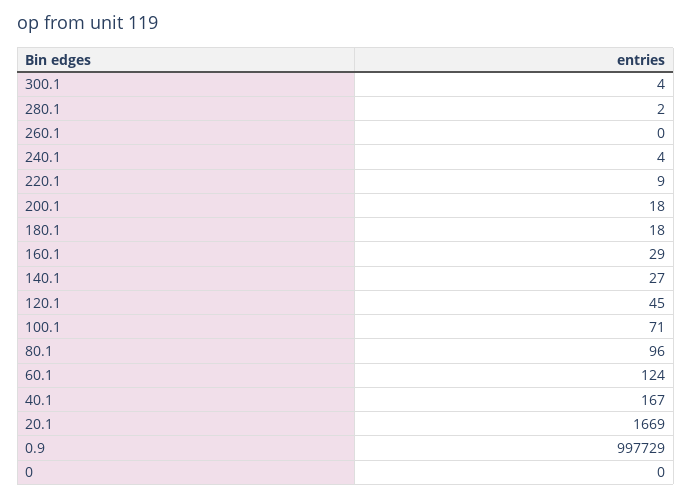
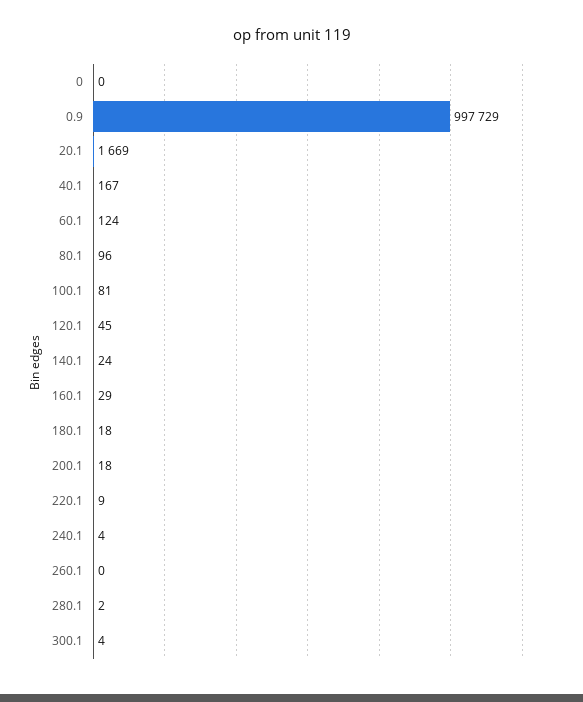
  {
    "300.1": 4,
    "280.1": 2,
    "260.1": 0,
    "240.1": 4,
    "220.1": 9,
    "200.1": 18,
    "180.1": 18,
    "160.1": 29,
-   "140.1": 27,
+   "140.1": 24,
    "120.1": 45,
-   "100.1": 71,
+   "100.1": 81,
    "80.1": 96,
    "60.1": 124,
    "40.1": 167,
    "20.1": 1669,
    "0.9": 997729,
    "0": 0
  }

